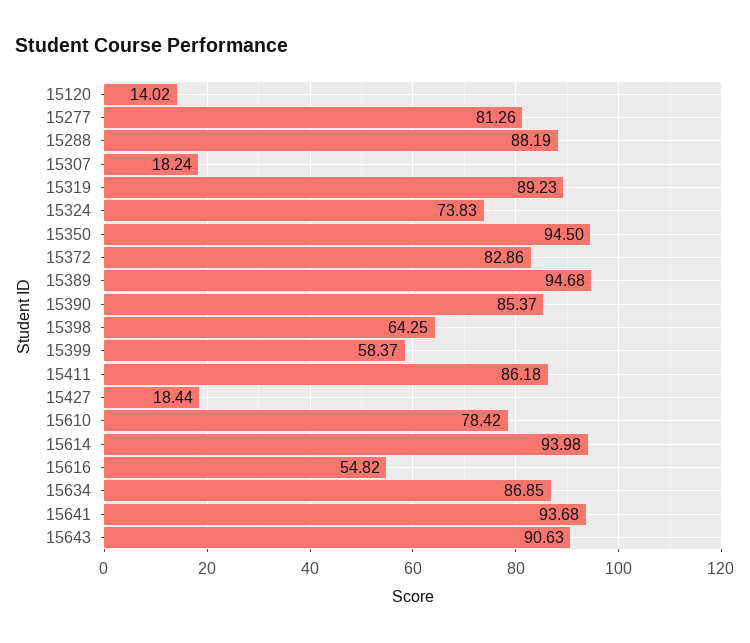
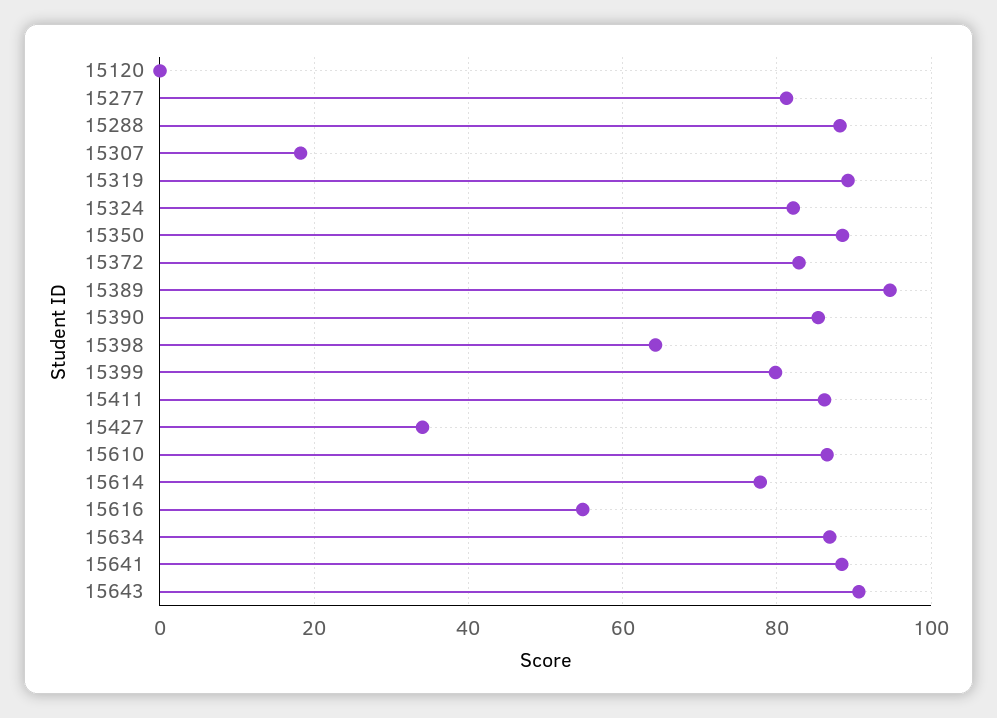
  {
-   "15120": 14.02,
+   "15120": 0,
    "15277": 81.26,
    "15288": 88.19,
    "15307": 18.24,
    "15319": 89.23,
-   "15324": 73.83,
+   "15324": 82,
-   "15350": 94.5,
+   "15350": 88,
    "15372": 82.86,
    "15389": 94.68,
    "15390": 85.37,
    "15398": 64.25,
-   "15399": 58.37,
+   "15399": 80,
    "15411": 86.18,
-   "15427": 18.44,
+   "15427": 34,
-   "15610": 78.42,
+   "15610": 86,
-   "15614": 93.98,
+   "15614": 78,
    "15616": 54.82,
    "15634": 86.85,
-   "15641": 93.68,
+   "15641": 88,
    "15643": 90.63
  }

